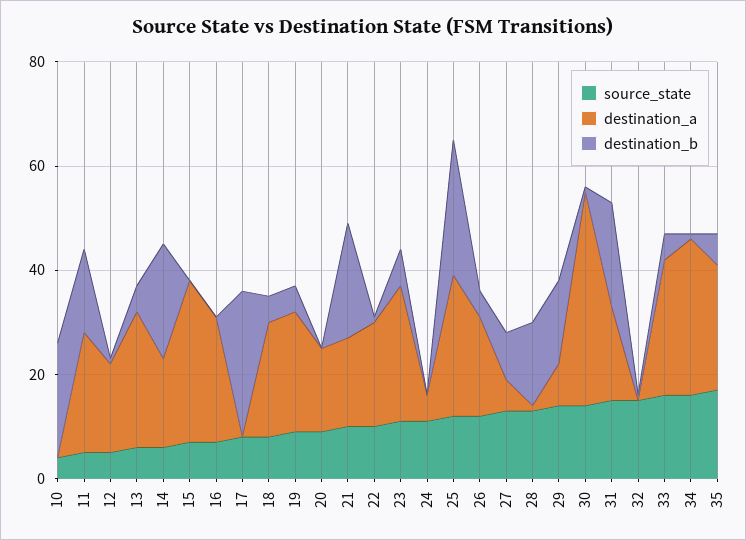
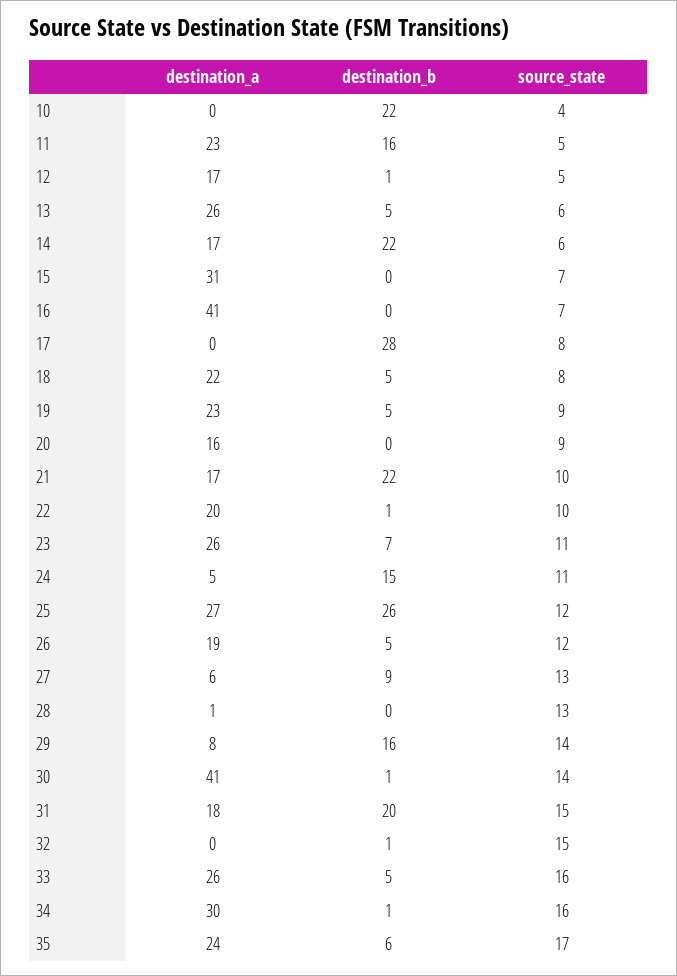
  {
    "source_state": {
      "10": 4,
      "11": 5,
      "12": 5,
      "13": 6,
      "14": 6,
      "15": 7,
      "16": 7,
      "17": 8,
      "18": 8,
      "19": 9,
      "20": 9,
      "21": 10,
      "22": 10,
      "23": 11,
      "24": 11,
      "25": 12,
      "26": 12,
      "27": 13,
      "28": 13,
      "29": 14,
      "30": 14,
      "31": 15,
      "32": 15,
      "33": 16,
      "34": 16,
      "35": 17
    },
    "destination_a": {
      "10": 0,
      "11": 23,
      "12": 17,
      "13": 26,
      "14": 17,
      "15": 31,
-     "16": 25,
+     "16": 41,
      "17": 0,
      "18": 22,
      "19": 23,
      "20": 16,
      "21": 17,
      "22": 20,
      "23": 26,
      "24": 5,
      "25": 27,
      "26": 19,
      "27": 6,
      "28": 1,
      "29": 8,
      "30": 41,
      "31": 18,
      "32": 0,
      "33": 26,
      "34": 30,
      "35": 24
    },
    "destination_b": {
      "10": 22,
      "11": 16,
      "12": 1,
      "13": 5,
      "14": 22,
      "15": 0,
      "16": 0,
      "17": 28,
      "18": 5,
      "19": 5,
      "20": 0,
      "21": 22,
      "22": 1,
      "23": 7,
-     "24": 0,
+     "24": 15,
      "25": 26,
      "26": 5,
      "27": 9,
-     "28": 15,
+     "28": 0,
      "29": 16,
      "30": 1,
      "31": 20,
      "32": 1,
      "33": 5,
      "34": 1,
      "35": 6
    }
  }

